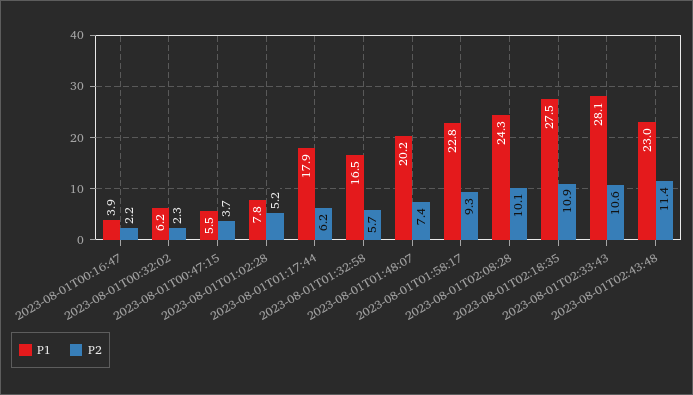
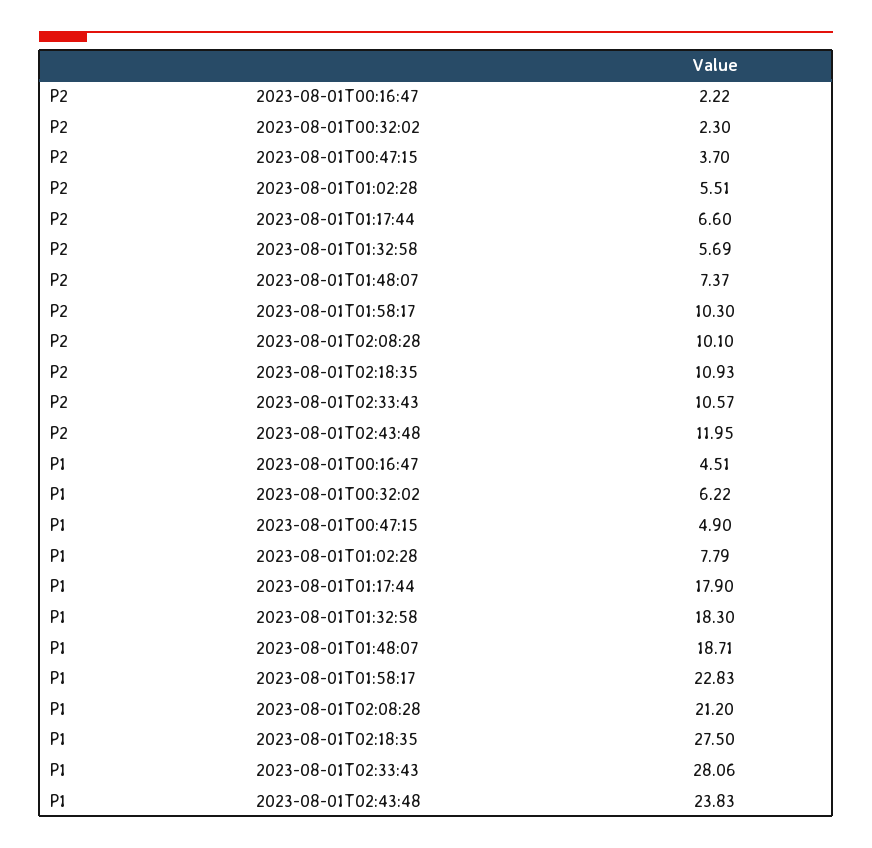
  {
    "P1": {
-     "2023-08-01T00:16:47": 3.9,
+     "2023-08-01T00:16:47": 4.51,
      "2023-08-01T00:32:02": 6.22,
-     "2023-08-01T00:47:15": 5.5,
+     "2023-08-01T00:47:15": 4.9,
      "2023-08-01T01:02:28": 7.79,
      "2023-08-01T01:17:44": 17.9,
-     "2023-08-01T01:32:58": 16.5,
+     "2023-08-01T01:32:58": 18.3,
-     "2023-08-01T01:48:07": 20.2,
+     "2023-08-01T01:48:07": 18.71,
      "2023-08-01T01:58:17": 22.83,
-     "2023-08-01T02:08:28": 24.3,
+     "2023-08-01T02:08:28": 21.2,
      "2023-08-01T02:18:35": 27.5,
      "2023-08-01T02:33:43": 28.06,
-     "2023-08-01T02:43:48": 23
+     "2023-08-01T02:43:48": 23.83
    },
    "P2": {
      "2023-08-01T00:16:47": 2.22,
      "2023-08-01T00:32:02": 2.3,
      "2023-08-01T00:47:15": 3.7,
-     "2023-08-01T01:02:28": 5.2,
+     "2023-08-01T01:02:28": 5.51,
-     "2023-08-01T01:17:44": 6.2,
+     "2023-08-01T01:17:44": 6.6,
      "2023-08-01T01:32:58": 5.69,
      "2023-08-01T01:48:07": 7.37,
-     "2023-08-01T01:58:17": 9.3,
+     "2023-08-01T01:58:17": 10.3,
      "2023-08-01T02:08:28": 10.1,
      "2023-08-01T02:18:35": 10.93,
      "2023-08-01T02:33:43": 10.57,
-     "2023-08-01T02:43:48": 11.4
+     "2023-08-01T02:43:48": 11.95
    }
  }

